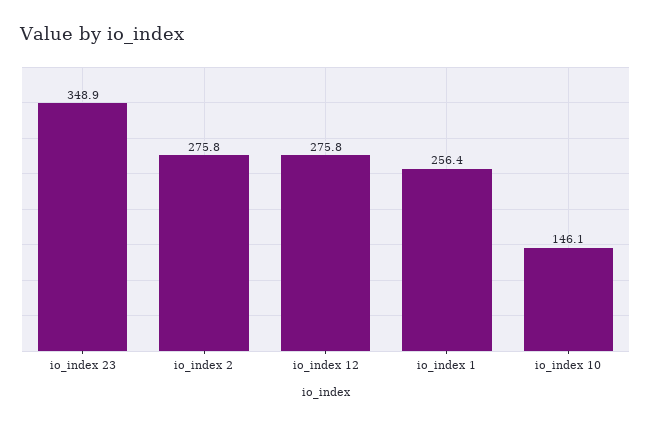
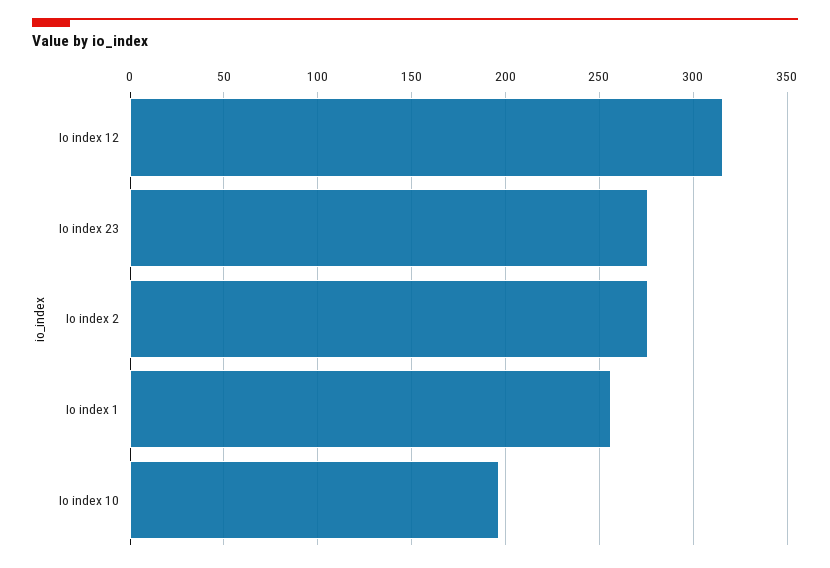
  {
-   "io_index 23": 348.9,
+   "io_index 23": 275,
    "io_index 2": 275.8,
-   "io_index 12": 275.8,
+   "io_index 12": 315,
    "io_index 1": 256.4,
-   "io_index 10": 146.1
+   "io_index 10": 195
  }

